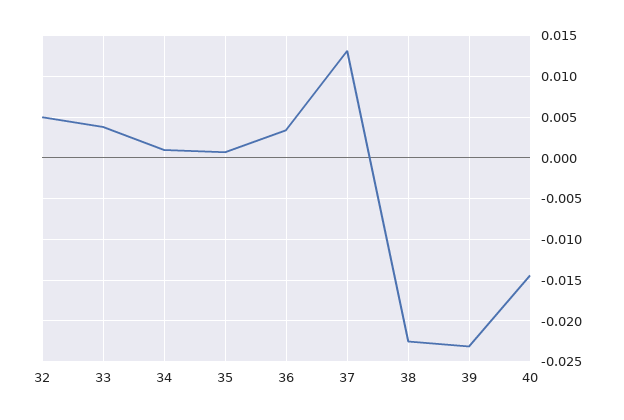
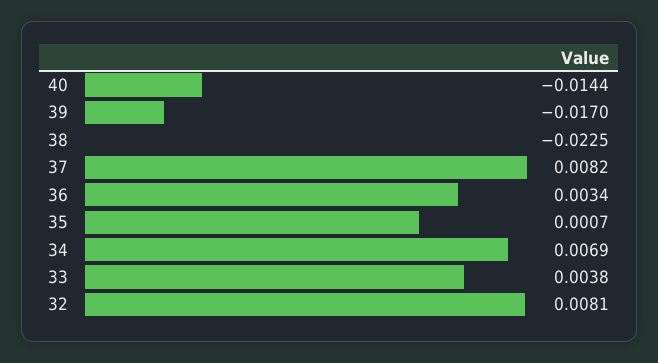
  {
-   "32": 0.005,
+   "32": 0.0081,
    "33": 0.0038,
-   "34": 0.001,
+   "34": 0.0069,
    "35": 0.0007,
    "36": 0.0034,
-   "37": 0.013,
+   "37": 0.0082,
    "38": -0.0225,
-   "39": -0.023,
+   "39": -0.017,
    "40": -0.0144
  }

